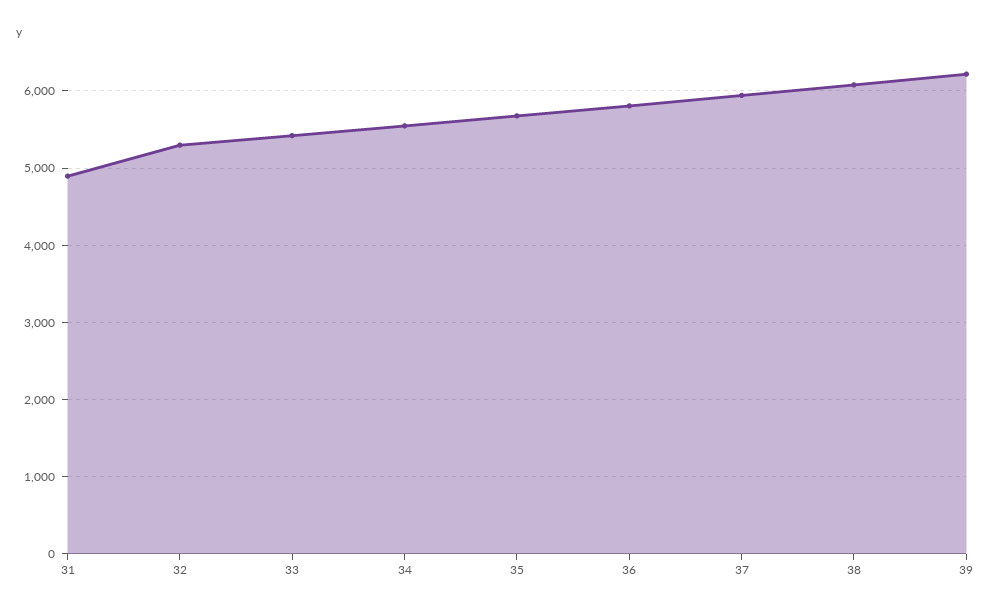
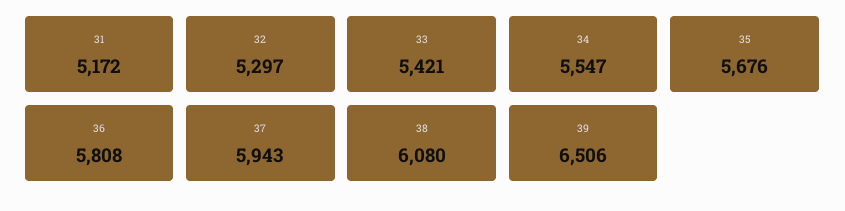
  {
-   "31": 4900,
+   "31": 5172,
    "32": 5297,
    "33": 5421,
    "34": 5547,
    "35": 5676,
    "36": 5808,
    "37": 5943,
    "38": 6080,
-   "39": 6200
+   "39": 6506
  }

